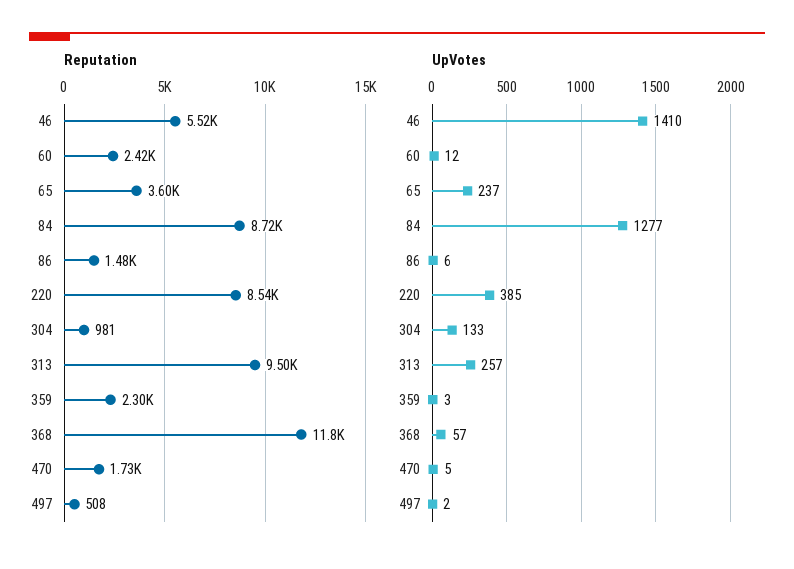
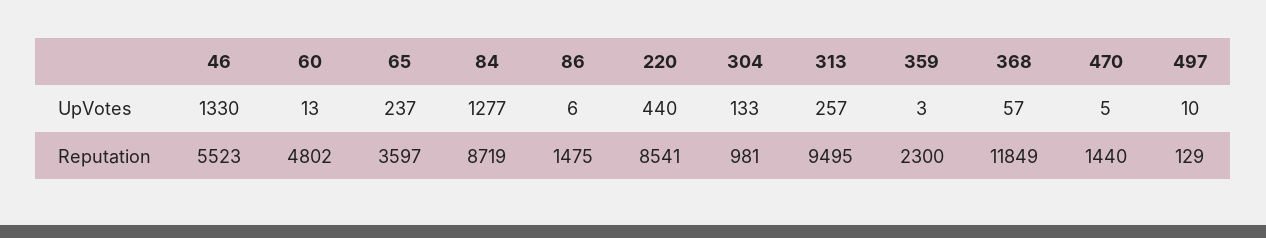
  {
    "Reputation": {
      "46": 5523,
-     "60": 2420,
+     "60": 4802,
      "65": 3597,
      "84": 8719,
      "86": 1475,
      "220": 8541,
      "304": 981,
      "313": 9495,
      "359": 2300,
      "368": 11849,
-     "470": 1730,
+     "470": 1440,
-     "497": 508
+     "497": 129
    },
    "UpVotes": {
-     "46": 1410,
+     "46": 1330,
-     "60": 12,
+     "60": 13,
      "65": 237,
      "84": 1277,
      "86": 6,
-     "220": 385,
+     "220": 440,
      "304": 133,
      "313": 257,
      "359": 3,
      "368": 57,
      "470": 5,
-     "497": 2
+     "497": 10
    }
  }

